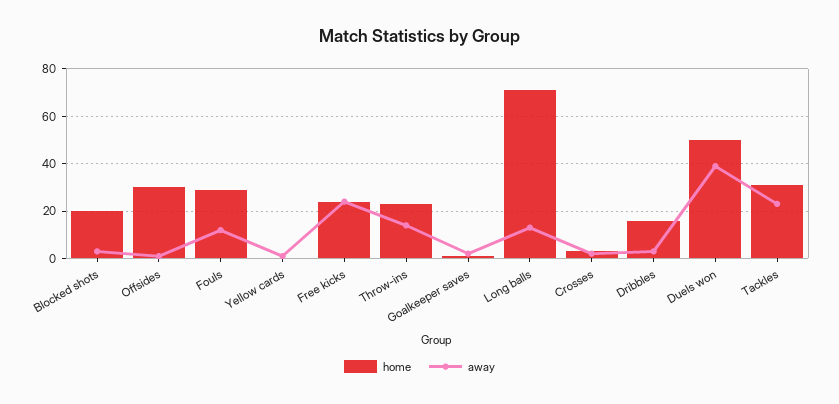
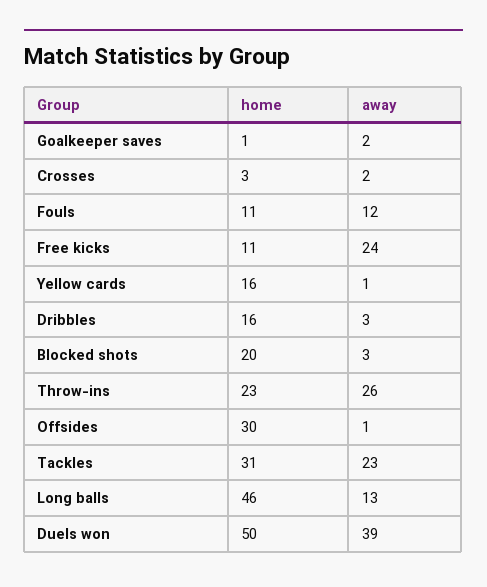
  {
    "home": {
      "Blocked shots": 20,
      "Offsides": 30,
-     "Fouls": 30,
+     "Fouls": 11,
-     "Yellow cards": 0,
+     "Yellow cards": 16,
-     "Free kicks": 25,
+     "Free kicks": 11,
      "Throw-ins": 23,
      "Goalkeeper saves": 1,
-     "Long balls": 70,
+     "Long balls": 46,
      "Crosses": 3,
      "Dribbles": 16,
      "Duels won": 50,
      "Tackles": 31
    },
    "away": {
      "Blocked shots": 3,
      "Offsides": 1,
      "Fouls": 12,
      "Yellow cards": 1,
      "Free kicks": 24,
-     "Throw-ins": 15,
+     "Throw-ins": 26,
      "Goalkeeper saves": 2,
      "Long balls": 13,
      "Crosses": 2,
      "Dribbles": 3,
      "Duels won": 39,
      "Tackles": 23
    }
  }

